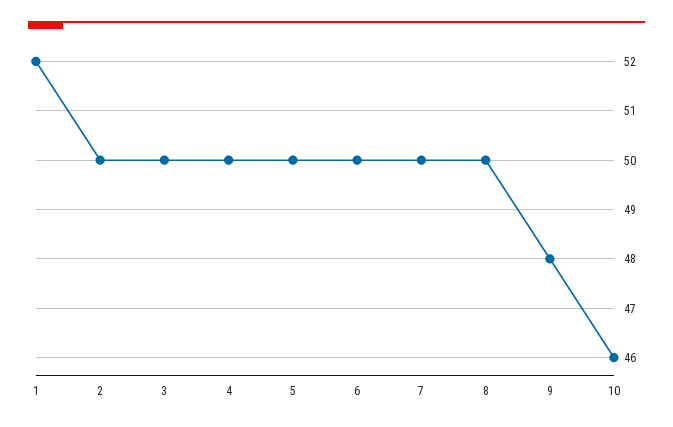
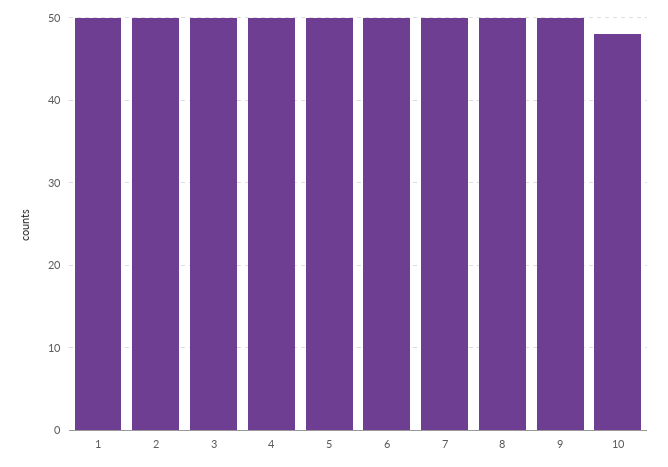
  {
-   "1": 52,
+   "1": 50,
    "2": 50,
    "3": 50,
    "4": 50,
    "5": 50,
    "6": 50,
    "7": 50,
    "8": 50,
-   "9": 48,
+   "9": 50,
-   "10": 46
+   "10": 48
  }

